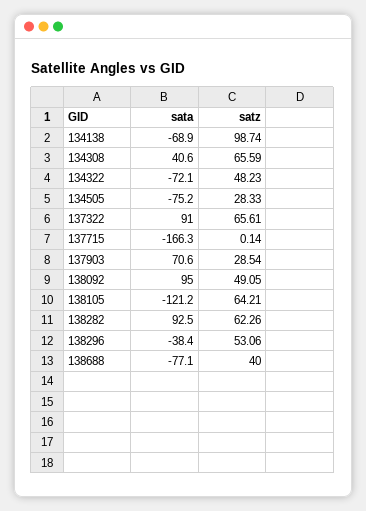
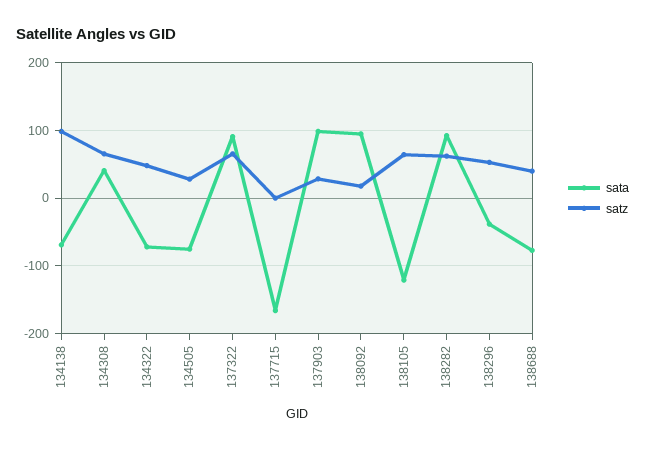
  {
    "sata": {
      "134138": -68.9,
      "134308": 40.6,
      "134322": -72.1,
      "134505": -75.2,
      "137322": 91,
      "137715": -166.3,
-     "137903": 70.6,
+     "137903": 100,
      "138092": 95,
      "138105": -121.2,
      "138282": 92.5,
      "138296": -38.4,
      "138688": -77.1
    },
    "satz": {
      "134138": 98.74,
      "134308": 65.59,
      "134322": 48.23,
      "134505": 28.33,
      "137322": 65.61,
      "137715": 0.14,
      "137903": 28.54,
-     "138092": 49.05,
+     "138092": 20,
      "138105": 64.21,
      "138282": 62.26,
      "138296": 53.06,
      "138688": 40
    }
  }

